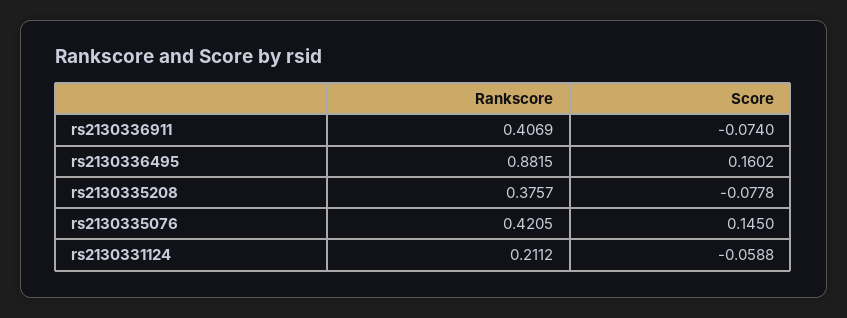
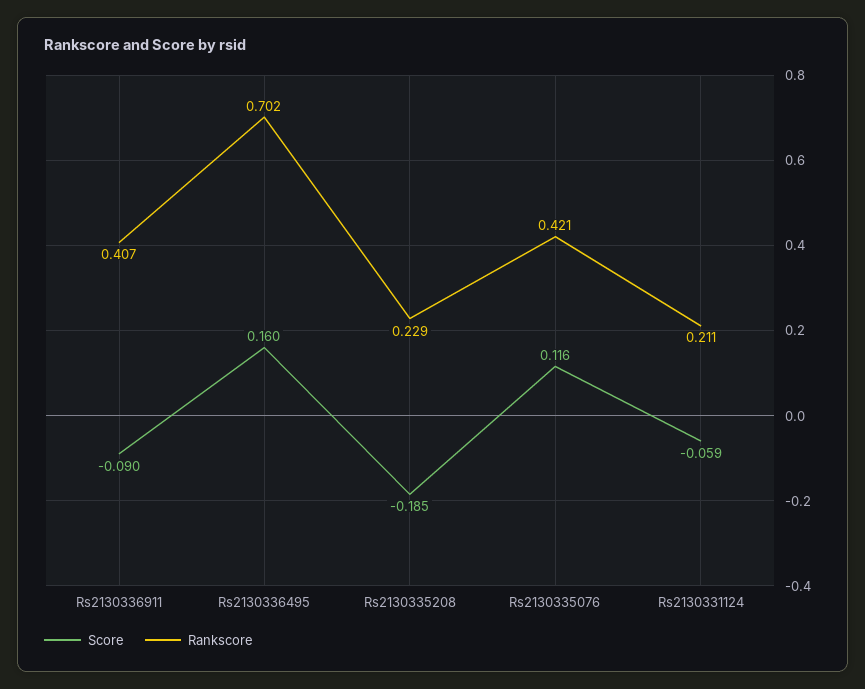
  {
    "Rankscore": {
      "rs2130336911": 0.4069,
-     "rs2130336495": 0.8815,
+     "rs2130336495": 0.702,
-     "rs2130335208": 0.3757,
+     "rs2130335208": 0.229,
      "rs2130335076": 0.4205,
      "rs2130331124": 0.2112
    },
    "Score": {
-     "rs2130336911": -0.074,
+     "rs2130336911": -0.09,
      "rs2130336495": 0.1602,
-     "rs2130335208": -0.0778,
+     "rs2130335208": -0.185,
-     "rs2130335076": 0.145,
+     "rs2130335076": 0.116,
      "rs2130331124": -0.0588
    }
  }

